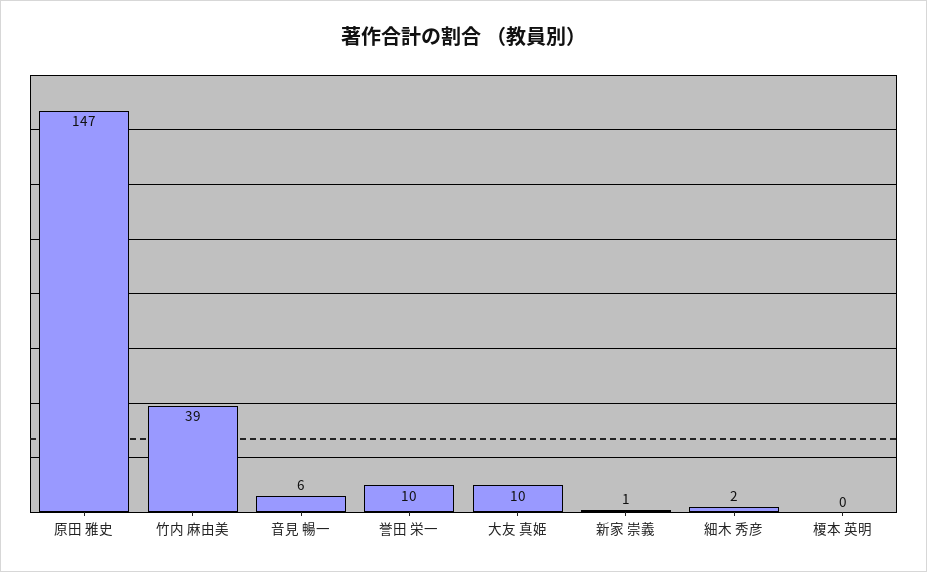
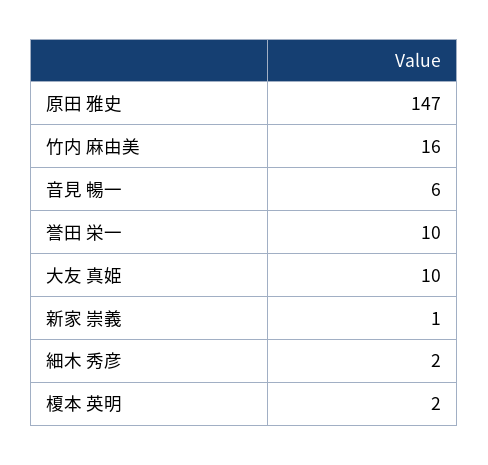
  {
    "原田 雅史": 147,
-   "竹内 麻由美": 39,
+   "竹内 麻由美": 16,
    "音見 暢一": 6,
    "誉田 栄一": 10,
    "大友 真姫": 10,
    "新家 崇義": 1,
    "細木 秀彦": 2,
-   "榎本 英明": 0
+   "榎本 英明": 2
  }

